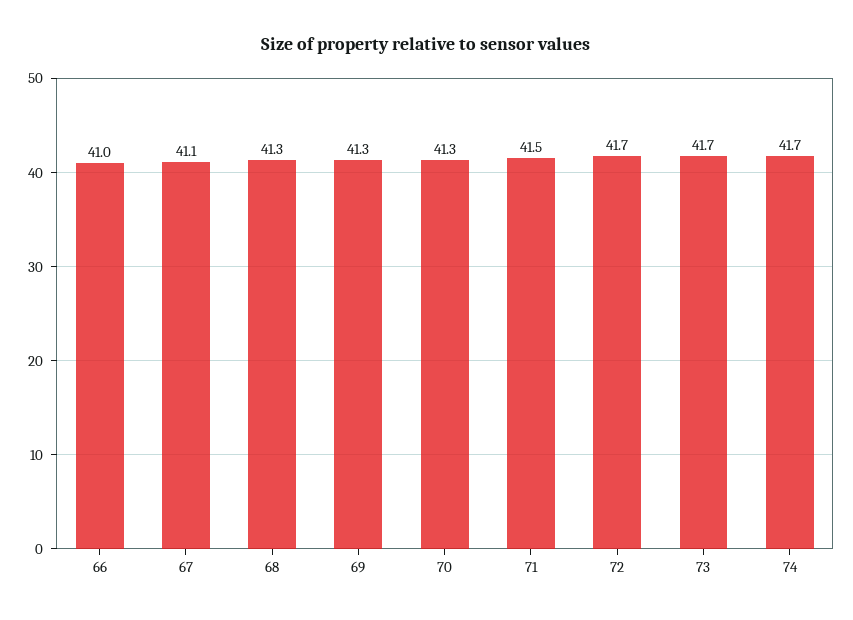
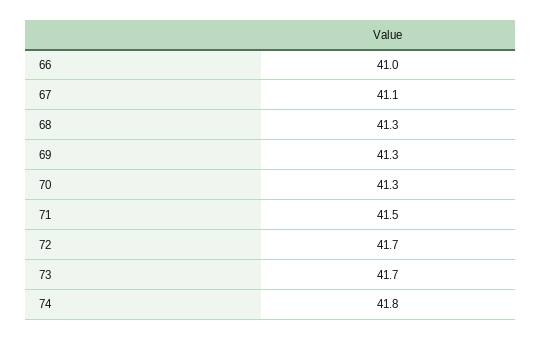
  {
    "66": 41,
    "67": 41.1,
    "68": 41.3,
    "69": 41.3,
    "70": 41.3,
    "71": 41.5,
    "72": 41.7,
    "73": 41.7,
-   "74": 41.7
+   "74": 41.8
  }

